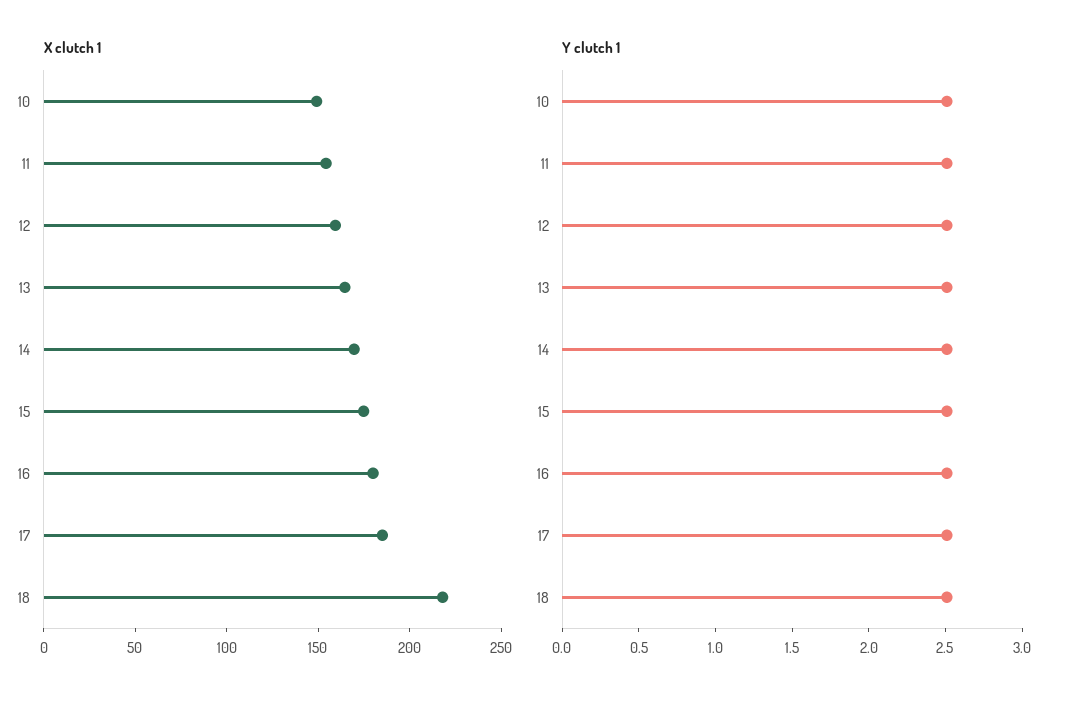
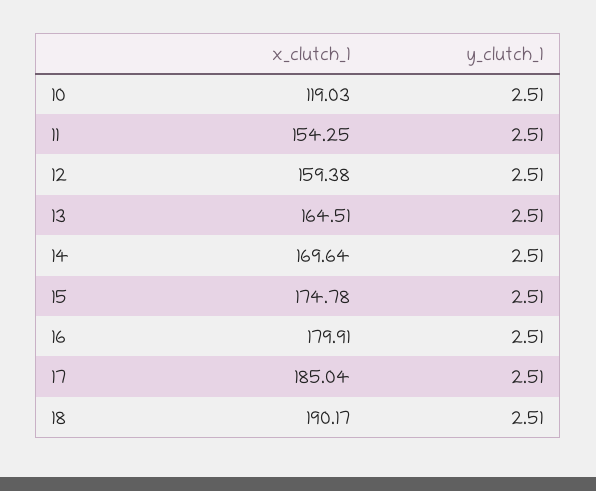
  {
    "X clutch 1": {
-     "10": 150,
+     "10": 119.03,
      "11": 154.25,
      "12": 159.38,
      "13": 164.51,
      "14": 169.64,
      "15": 174.78,
      "16": 179.91,
      "17": 185.04,
-     "18": 220
+     "18": 190.17
    },
    "Y clutch 1": {
      "10": 2.51,
      "11": 2.51,
      "12": 2.51,
      "13": 2.51,
      "14": 2.51,
      "15": 2.51,
      "16": 2.51,
      "17": 2.51,
      "18": 2.51
    }
  }

